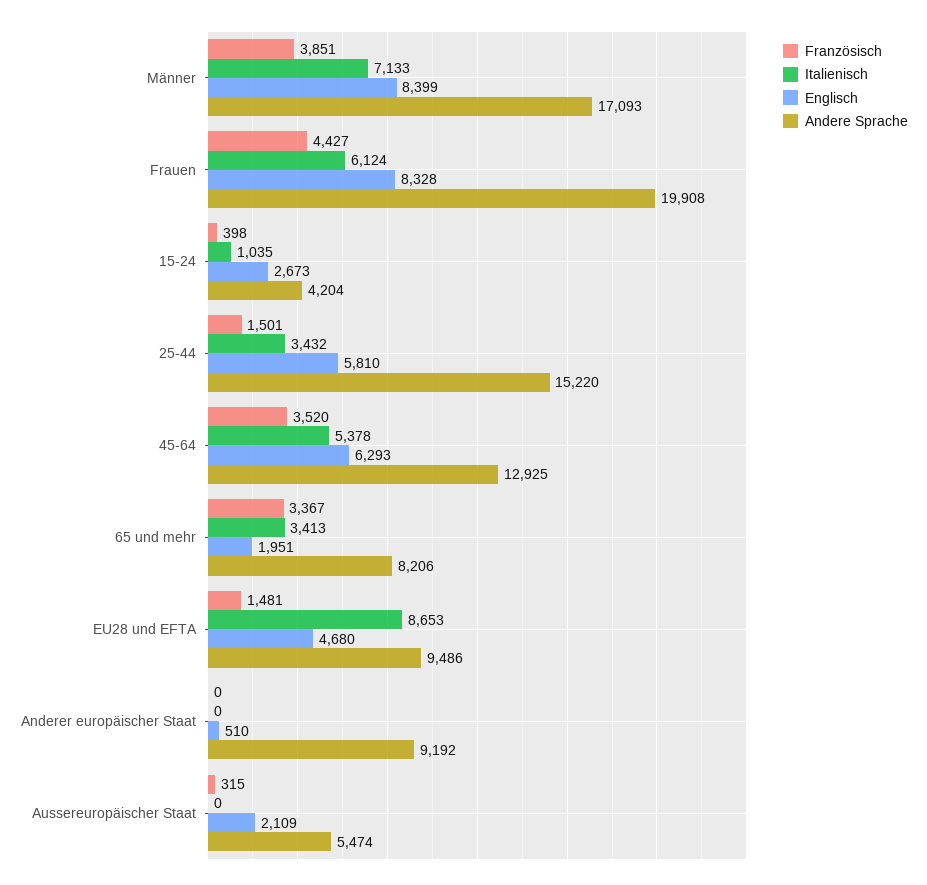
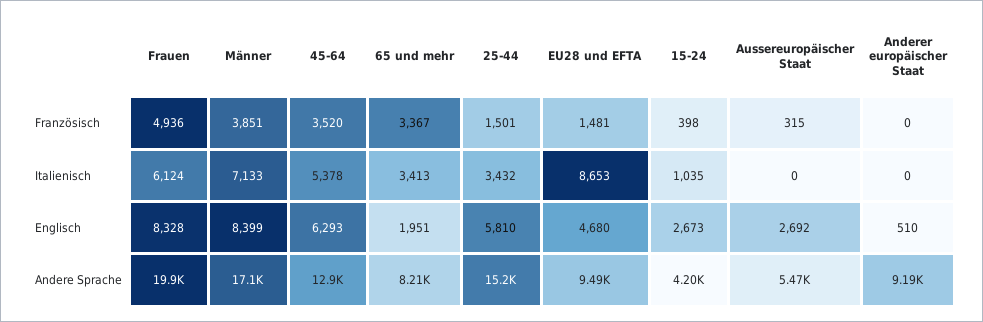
  {
    "Französisch": {
      "Männer": 3851,
-     "Frauen": 4427,
+     "Frauen": 4936,
      "15-24": 398,
      "25-44": 1501,
      "45-64": 3520,
      "65 und mehr": 3367,
      "EU28 und EFTA": 1481,
      "Anderer europäischer Staat": 0,
      "Aussereuropäischer Staat": 315
    },
    "Italienisch": {
      "Männer": 7133,
      "Frauen": 6124,
      "15-24": 1035,
      "25-44": 3432,
      "45-64": 5378,
      "65 und mehr": 3413,
      "EU28 und EFTA": 8653,
      "Anderer europäischer Staat": 0,
      "Aussereuropäischer Staat": 0
    },
    "Englisch": {
      "Männer": 8399,
      "Frauen": 8328,
      "15-24": 2673,
      "25-44": 5810,
      "45-64": 6293,
      "65 und mehr": 1951,
      "EU28 und EFTA": 4680,
      "Anderer europäischer Staat": 510,
-     "Aussereuropäischer Staat": 2109
+     "Aussereuropäischer Staat": 2692
    },
    "Andere Sprache": {
      "Männer": 17093,
      "Frauen": 19908,
      "15-24": 4204,
      "25-44": 15220,
      "45-64": 12925,
      "65 und mehr": 8206,
      "EU28 und EFTA": 9486,
      "Anderer europäischer Staat": 9192,
      "Aussereuropäischer Staat": 5474
    }
  }

